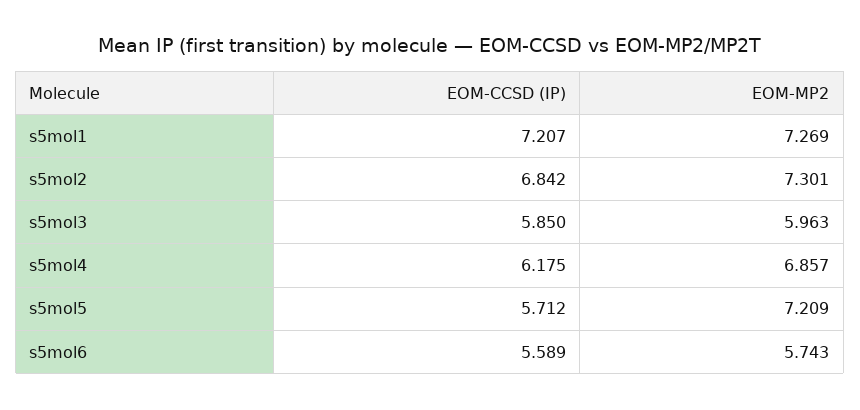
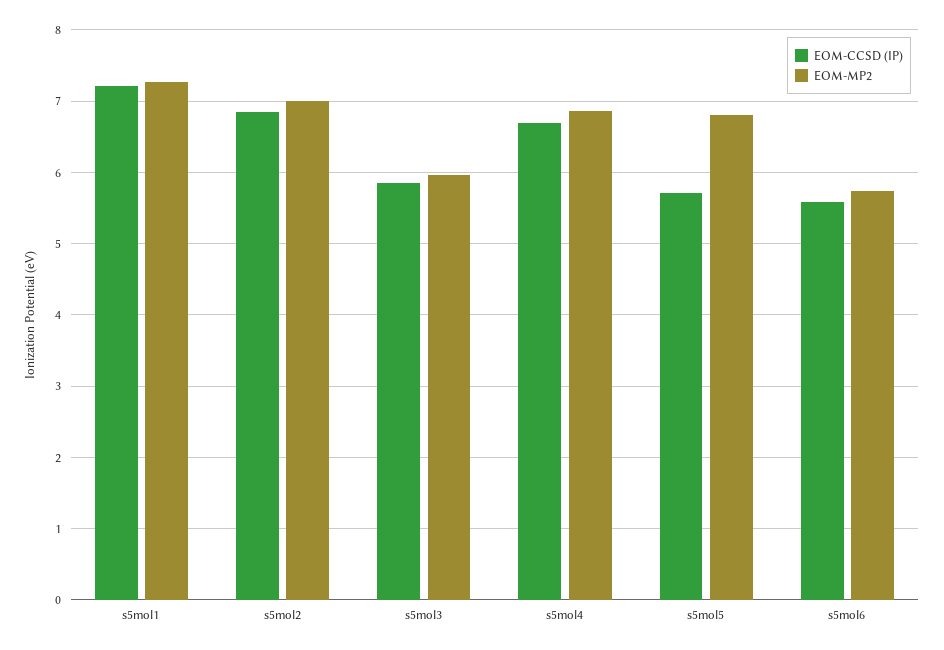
  {
    "EOM-CCSD (IP)": {
      "s5mol1": 7.207,
      "s5mol2": 6.842,
      "s5mol3": 5.85,
-     "s5mol4": 6.175,
+     "s5mol4": 6.7,
      "s5mol5": 5.712,
      "s5mol6": 5.589
    },
    "EOM-MP2": {
      "s5mol1": 7.269,
-     "s5mol2": 7.301,
+     "s5mol2": 7,
      "s5mol3": 5.963,
      "s5mol4": 6.857,
-     "s5mol5": 7.209,
+     "s5mol5": 6.8,
      "s5mol6": 5.743
    }
  }

